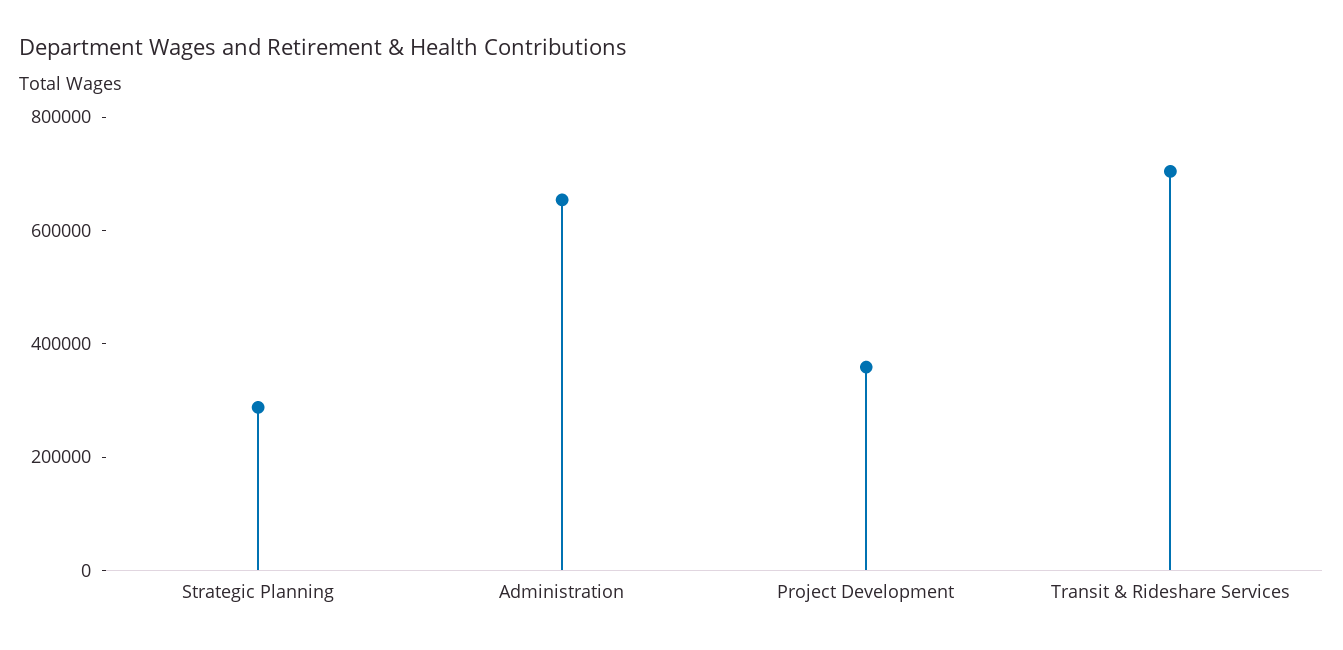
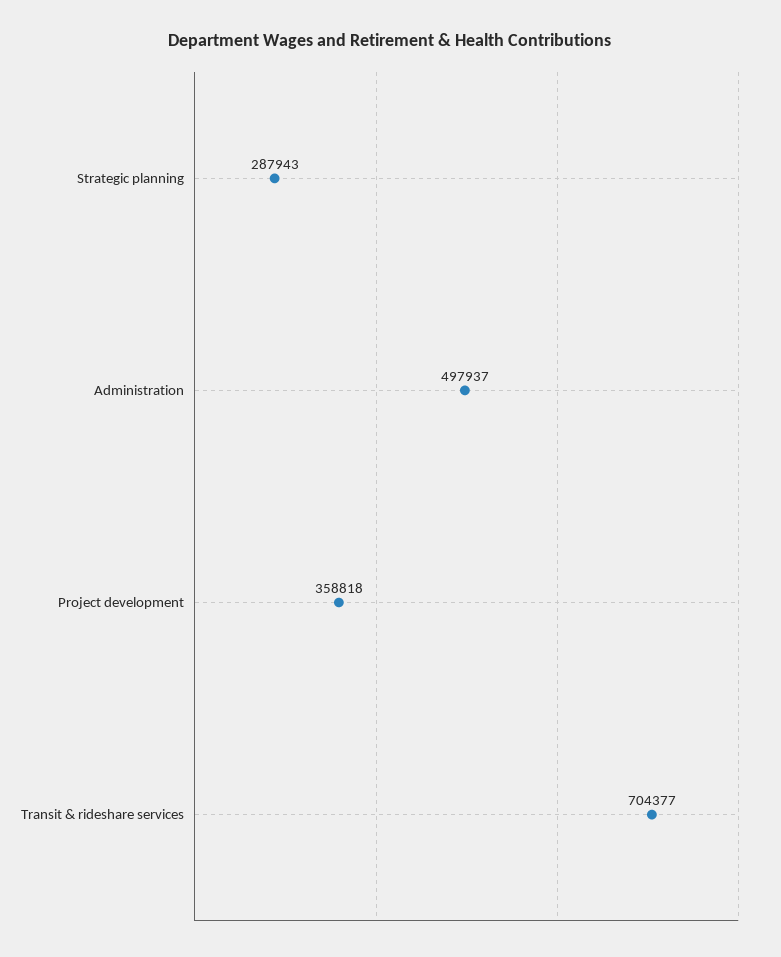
  {
    "Strategic Planning": 287943,
-   "Administration": 650000,
+   "Administration": 497937,
    "Project Development": 358818,
    "Transit & Rideshare Services": 704377
  }

